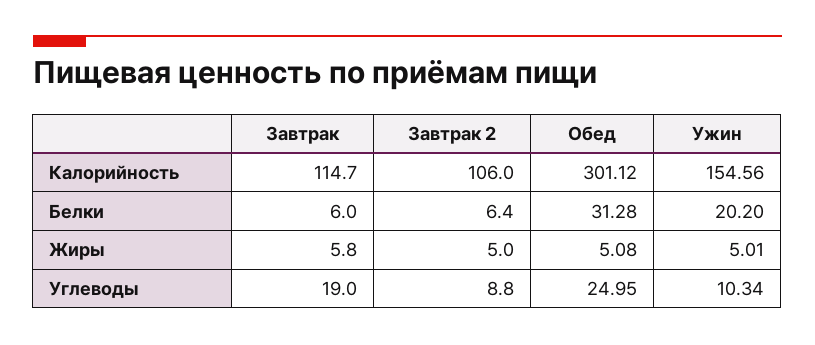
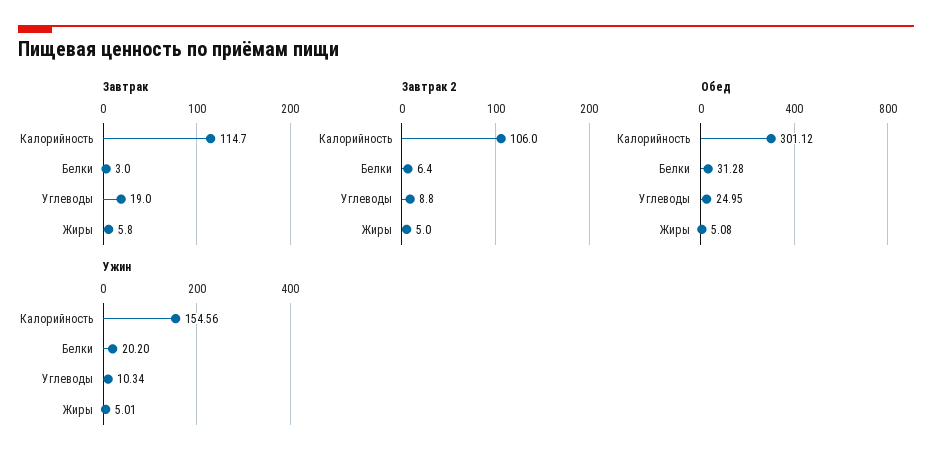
  {
    "Завтрак": {
      "Калорийность": 114.7,
-     "Белки": 6,
+     "Белки": 3,
      "Жиры": 5.8,
      "Углеводы": 19
    },
    "Завтрак 2": {
      "Калорийность": 106,
      "Белки": 6.4,
      "Жиры": 5,
      "Углеводы": 8.8
    },
    "Обед": {
      "Калорийность": 301.12,
      "Белки": 31.28,
      "Жиры": 5.08,
      "Углеводы": 24.95
    },
    "Ужин": {
      "Калорийность": 154.56,
      "Белки": 20.2,
      "Жиры": 5.01,
      "Углеводы": 10.34
    }
  }

